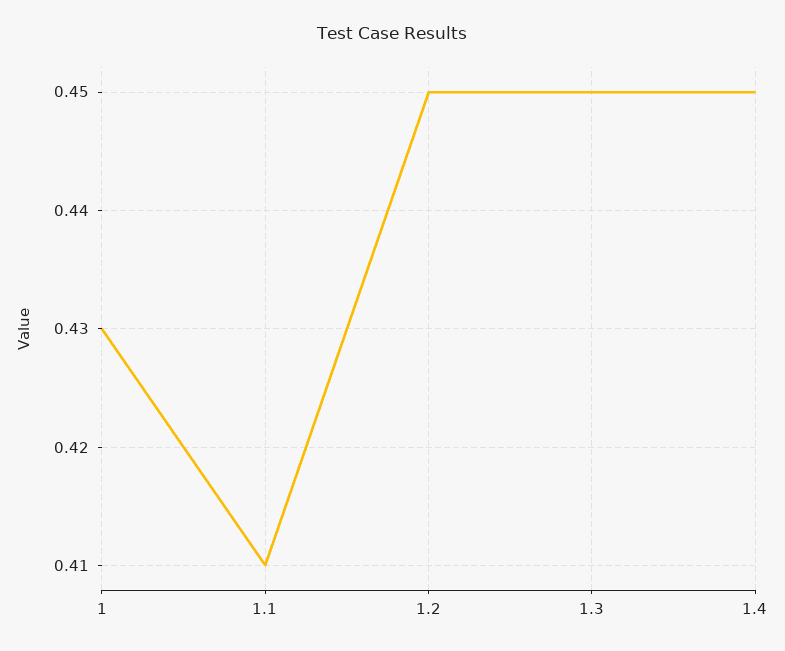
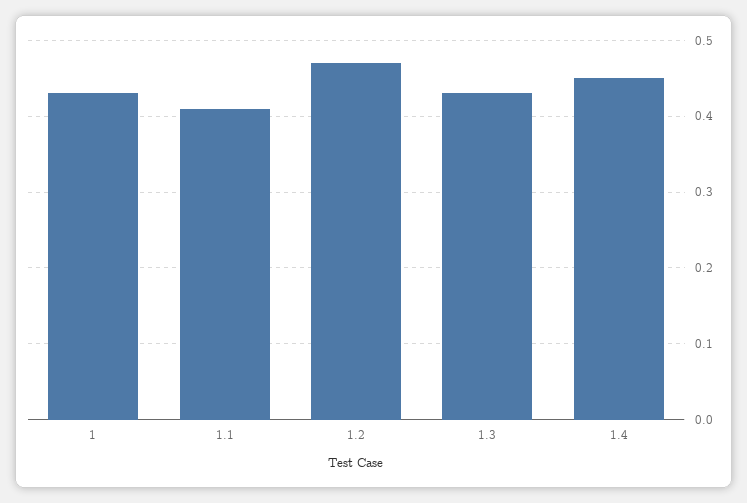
  {
    "1": 0.43,
    "1.1": 0.41,
-   "1.2": 0.45,
+   "1.2": 0.47,
-   "1.3": 0.45,
+   "1.3": 0.43,
    "1.4": 0.45
  }

